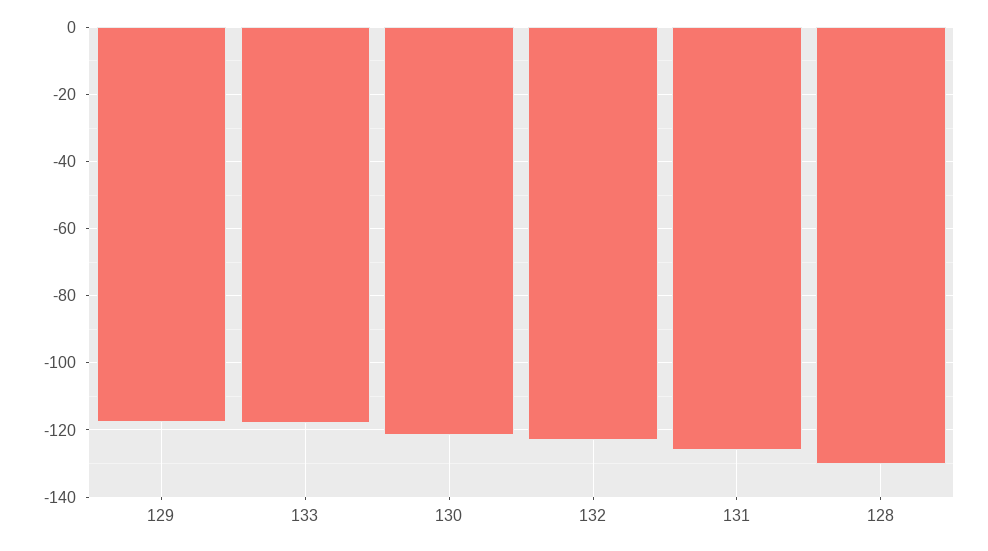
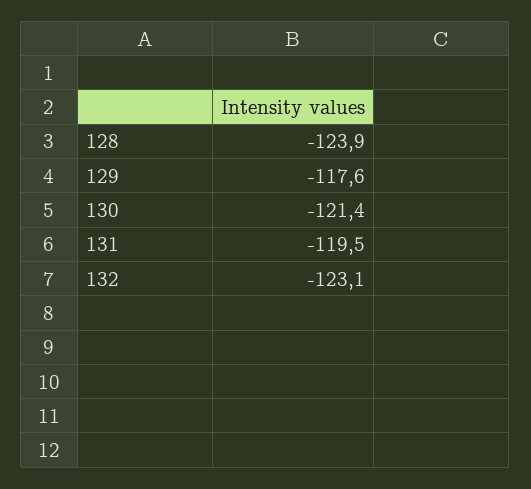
  {
    "129": -117.6,
-   "133": -118,
    "130": -121.4,
    "132": -123.1,
-   "131": -126,
+   "131": -119.5,
-   "128": -130
+   "128": -123.9
  }

